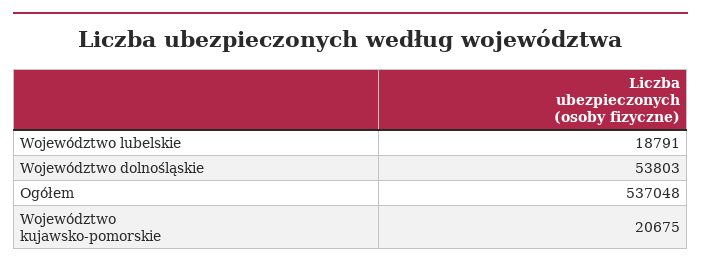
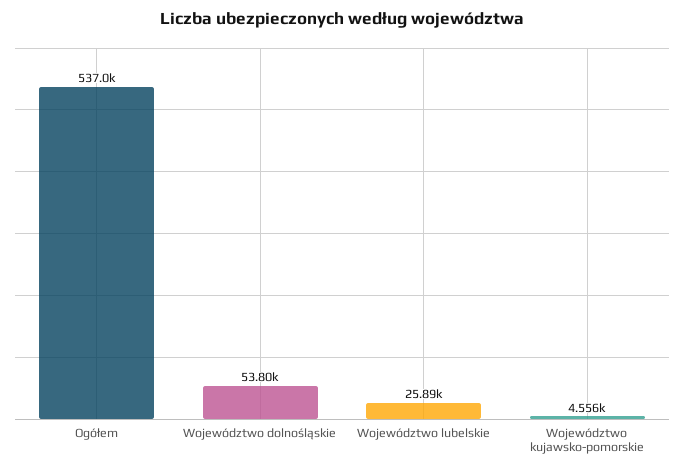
  {
-   "Województwo lubelskie": 18791,
+   "Województwo lubelskie": 25890,
    "Województwo dolnośląskie": 53803,
    "Ogółem": 537048,
-   "Województwo kujawsko-pomorskie": 20675
+   "Województwo kujawsko-pomorskie": 4556
  }

